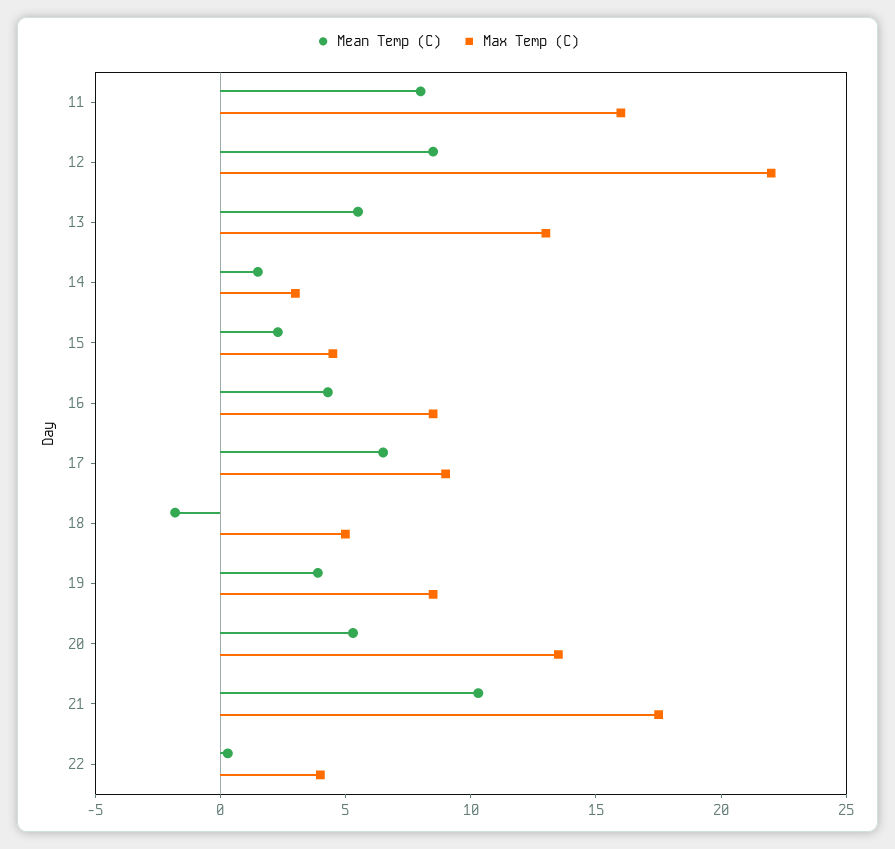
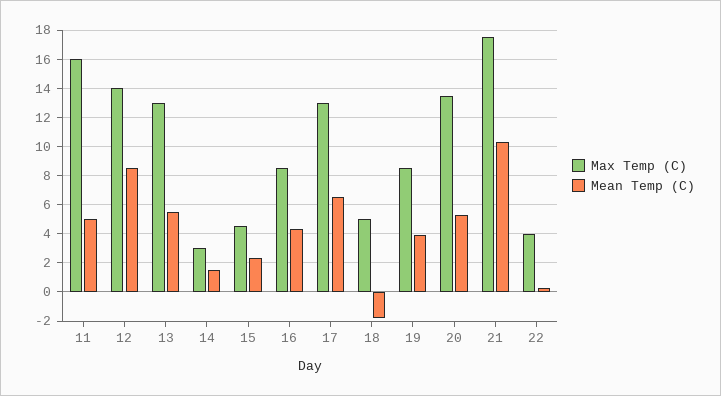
  {
    "Mean Temp (C)": {
-     "11": 8,
+     "11": 5,
      "12": 8.5,
      "13": 5.5,
      "14": 1.5,
      "15": 2.5,
      "16": 4.5,
      "17": 6.5,
      "18": -2,
      "19": 4,
      "20": 5.5,
      "21": 10.5,
      "22": 0.5
    },
    "Max Temp (C)": {
      "11": 16,
-     "12": 22,
+     "12": 14,
      "13": 13,
      "14": 3,
      "15": 4.5,
      "16": 8.5,
-     "17": 9,
+     "17": 13,
      "18": 5,
      "19": 8.5,
      "20": 13.5,
      "21": 17.5,
      "22": 4
    }
  }

